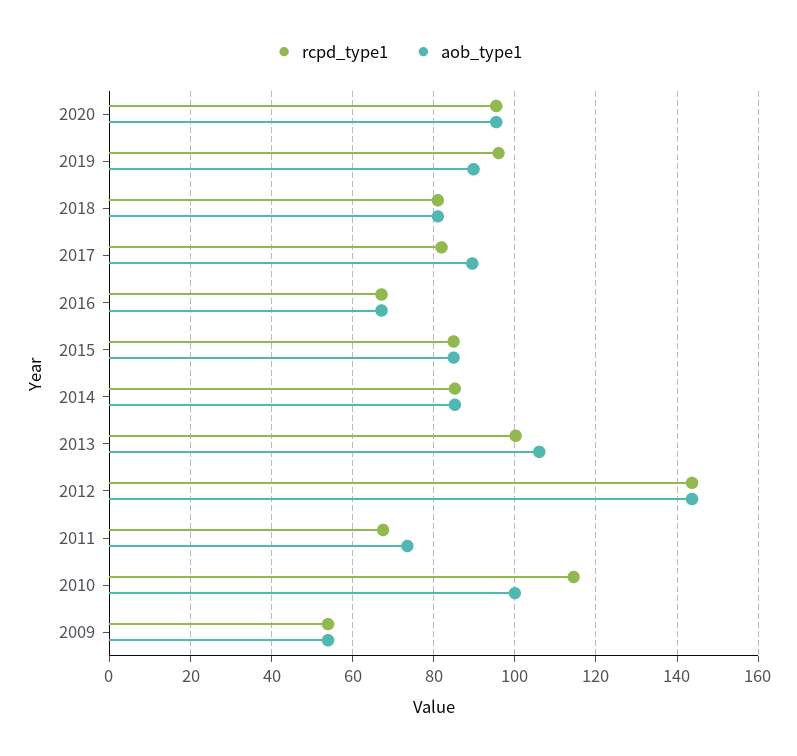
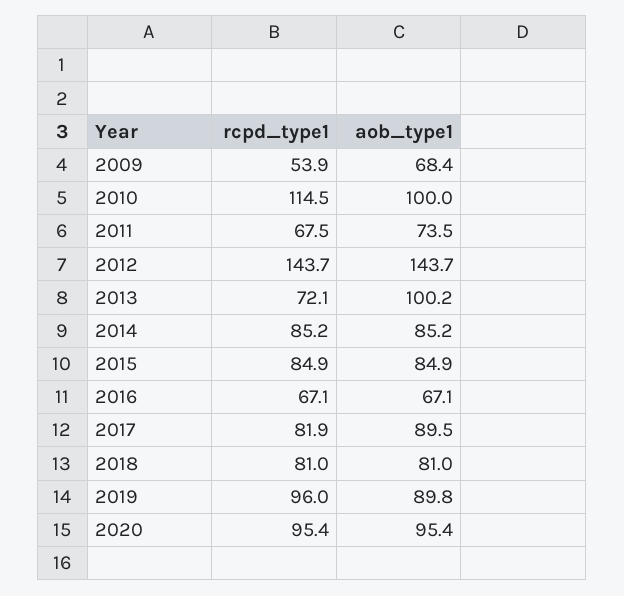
  {
    "rcpd_type1": {
      "2020": 95.4,
      "2019": 96,
      "2018": 81,
      "2017": 81.9,
      "2016": 67.1,
      "2015": 84.9,
      "2014": 85.2,
-     "2013": 100,
+     "2013": 72.1,
      "2012": 143.7,
      "2011": 67.5,
      "2010": 114.5,
      "2009": 53.9
    },
    "aob_type1": {
      "2020": 95.4,
      "2019": 89.8,
      "2018": 81,
      "2017": 89.5,
      "2016": 67.1,
      "2015": 84.9,
      "2014": 85.2,
-     "2013": 106,
+     "2013": 100.2,
      "2012": 143.7,
      "2011": 73.5,
      "2010": 100,
-     "2009": 54
+     "2009": 68.4
    }
  }

